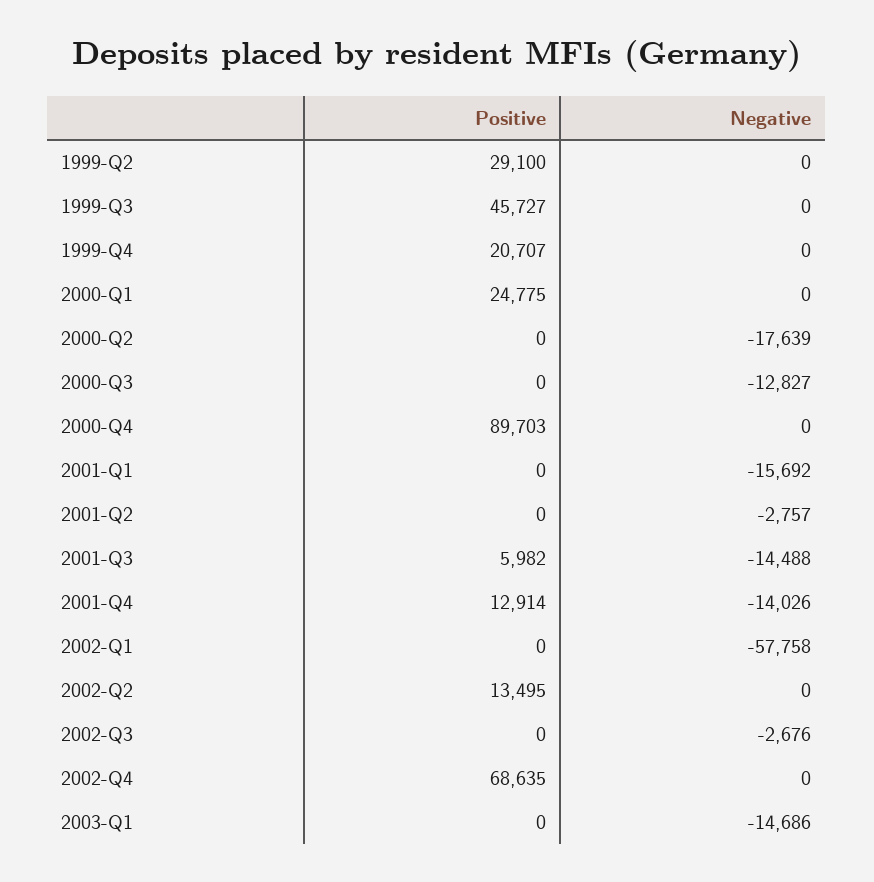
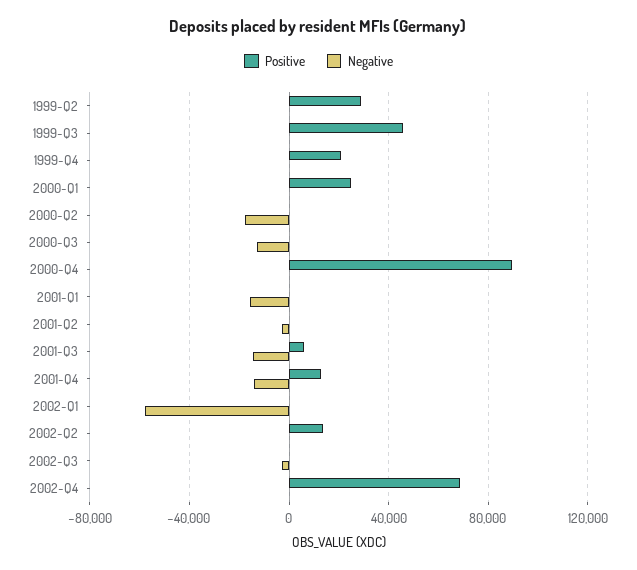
  {
    "Positive": {
      "1999-Q2": 29100,
      "1999-Q3": 45727,
      "1999-Q4": 20707,
      "2000-Q1": 24775,
      "2000-Q2": 0,
      "2000-Q3": 0,
      "2000-Q4": 89703,
      "2001-Q1": 0,
      "2001-Q2": 0,
      "2001-Q3": 5982,
      "2001-Q4": 12914,
      "2002-Q1": 0,
      "2002-Q2": 13495,
      "2002-Q3": 0,
-     "2002-Q4": 68635,
+     "2002-Q4": 68635
-     "2003-Q1": 0
    },
    "Negative": {
      "1999-Q2": 0,
      "1999-Q3": 0,
      "1999-Q4": 0,
      "2000-Q1": 0,
      "2000-Q2": -17639,
      "2000-Q3": -12827,
      "2000-Q4": 0,
      "2001-Q1": -15692,
      "2001-Q2": -2757,
      "2001-Q3": -14488,
      "2001-Q4": -14026,
      "2002-Q1": -57758,
      "2002-Q2": 0,
      "2002-Q3": -2676,
-     "2002-Q4": 0,
+     "2002-Q4": 0
-     "2003-Q1": -14686
    }
  }

